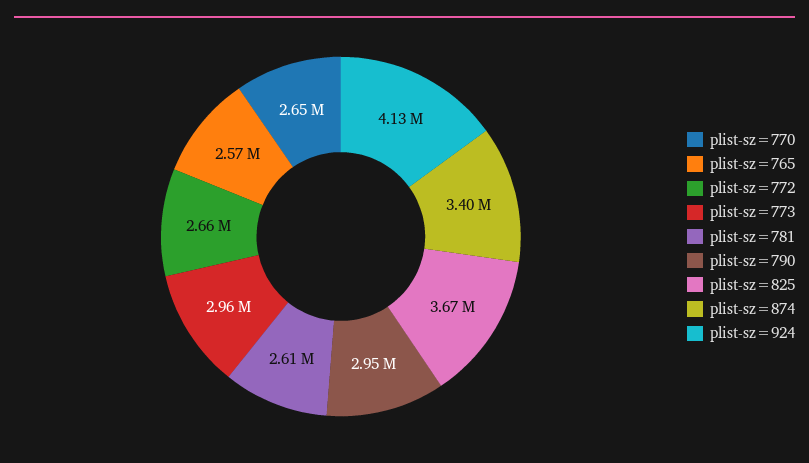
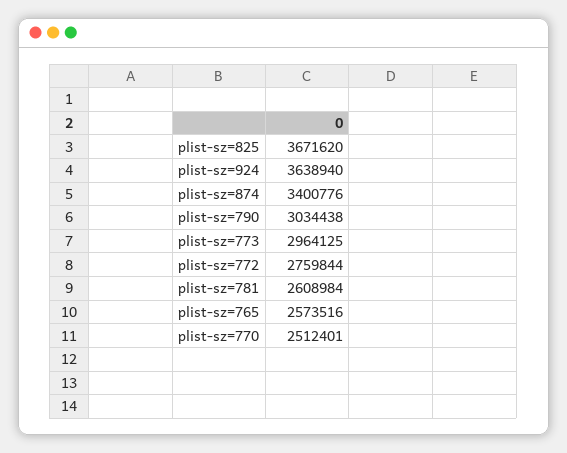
  {
-   "plist-sz=770": 2650000,
+   "plist-sz=770": 2512401,
    "plist-sz=765": 2573516,
-   "plist-sz=772": 2660000,
+   "plist-sz=772": 2759844,
    "plist-sz=773": 2964125,
    "plist-sz=781": 2608984,
-   "plist-sz=790": 2950000,
+   "plist-sz=790": 3034438,
    "plist-sz=825": 3671620,
    "plist-sz=874": 3400776,
-   "plist-sz=924": 4130000
+   "plist-sz=924": 3638940
  }

